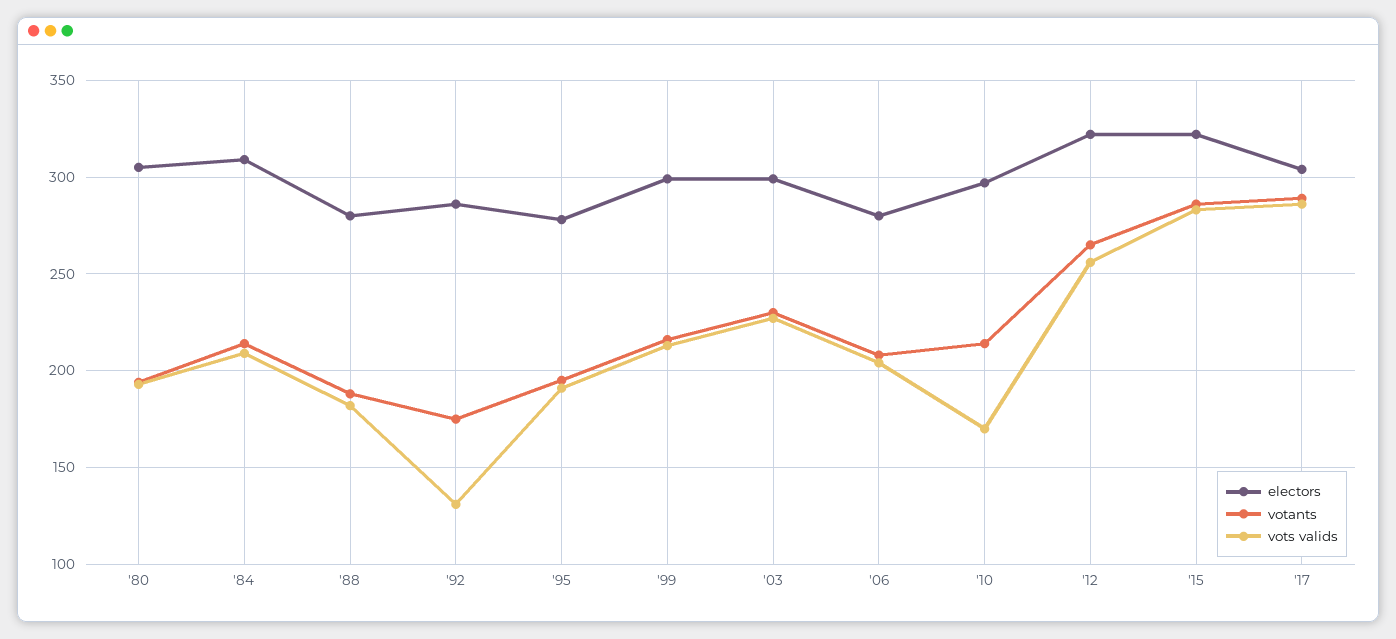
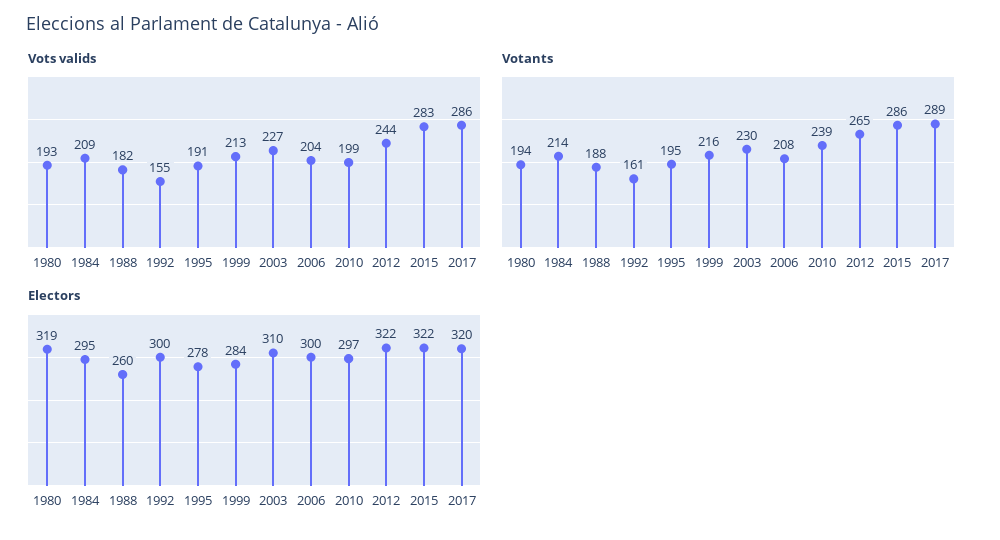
  {
    "electors": {
-     "'80": 305,
+     "'80": 319,
-     "'84": 310,
+     "'84": 295,
-     "'88": 280,
+     "'88": 260,
-     "'92": 285,
+     "'92": 300,
      "'95": 278,
-     "'99": 300,
+     "'99": 284,
-     "'03": 300,
+     "'03": 310,
-     "'06": 280,
+     "'06": 300,
      "'10": 297,
      "'12": 322,
      "'15": 322,
-     "'17": 305
+     "'17": 320
    },
    "votants": {
      "'80": 194,
      "'84": 214,
      "'88": 188,
-     "'92": 175,
+     "'92": 161,
      "'95": 195,
      "'99": 216,
      "'03": 230,
      "'06": 208,
-     "'10": 215,
+     "'10": 239,
      "'12": 265,
      "'15": 286,
      "'17": 289
    },
    "vots valids": {
      "'80": 193,
      "'84": 209,
      "'88": 182,
-     "'92": 130,
+     "'92": 155,
      "'95": 191,
      "'99": 213,
      "'03": 227,
      "'06": 204,
-     "'10": 170,
+     "'10": 199,
-     "'12": 255,
+     "'12": 244,
      "'15": 283,
      "'17": 286
    }
  }

